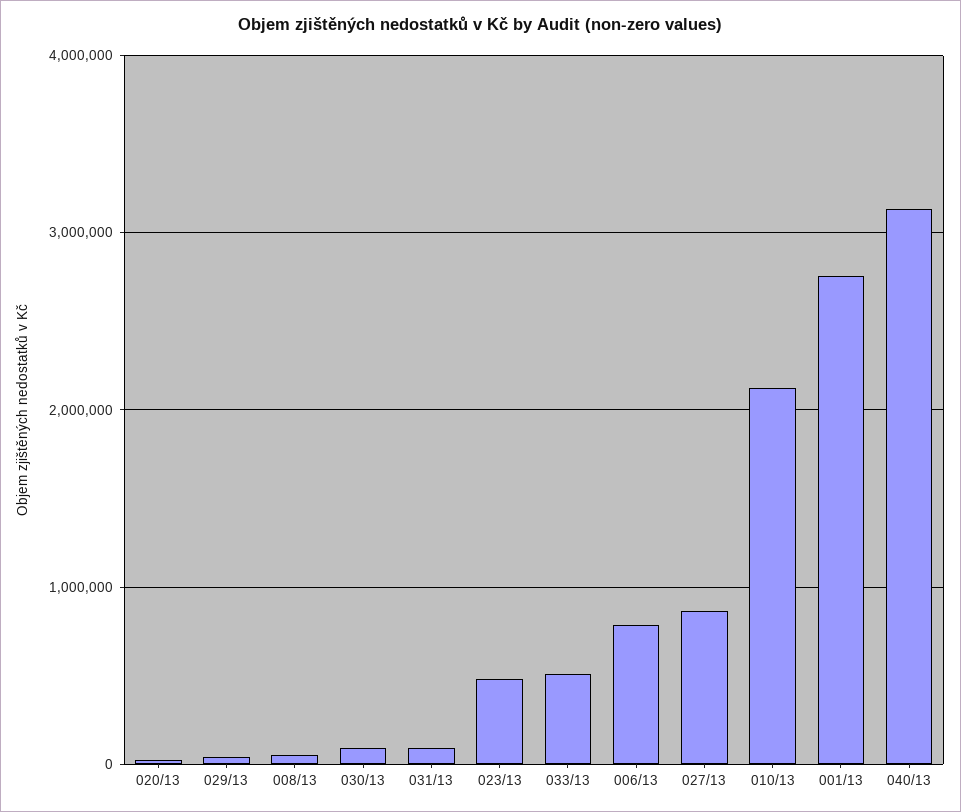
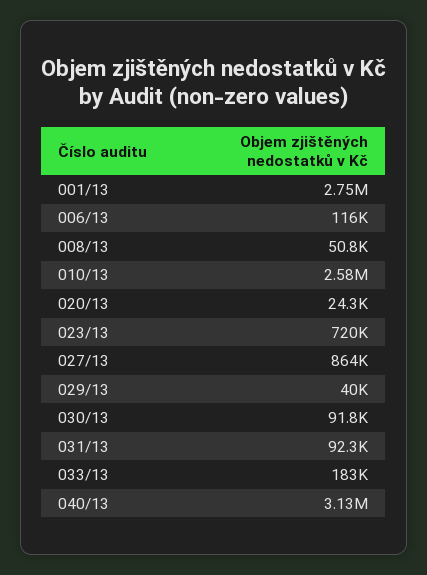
  {
    "020/13": 24300,
    "029/13": 40000,
    "008/13": 50800,
    "030/13": 91800,
    "031/13": 92300,
-   "023/13": 500000,
+   "023/13": 720000,
-   "033/13": 500000,
+   "033/13": 183000,
-   "006/13": 800000,
+   "006/13": 116000,
    "027/13": 864000,
-   "010/13": 2100000,
+   "010/13": 2580000,
    "001/13": 2750000,
    "040/13": 3130000
  }

